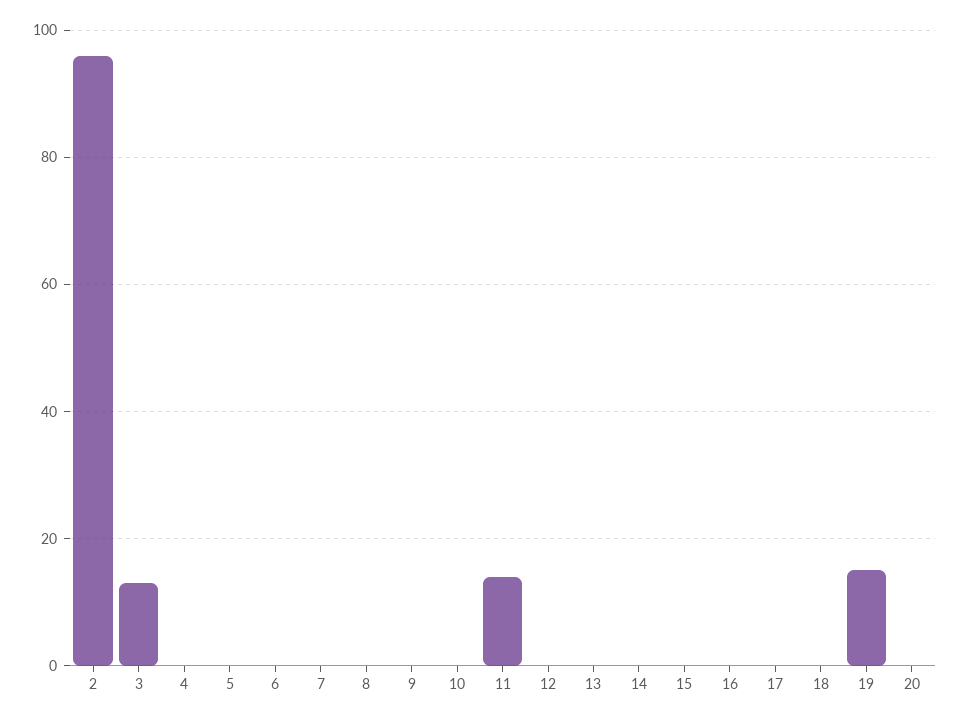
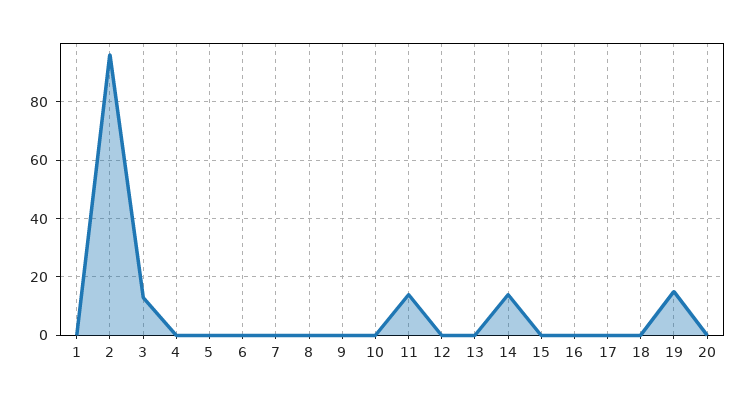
  {
    "2": 95,
    "3": 15,
    "4": 0,
    "5": 0,
    "6": 0,
    "7": 0,
    "8": 0,
    "9": 0,
    "10": 0,
    "11": 15,
    "12": 0,
    "13": 0,
-   "14": 0,
+   "14": 15,
    "15": 0,
    "16": 0,
    "17": 0,
    "18": 0,
    "19": 15,
-   "20": 0
+   "20": 0,
+   "1": 0
  }

